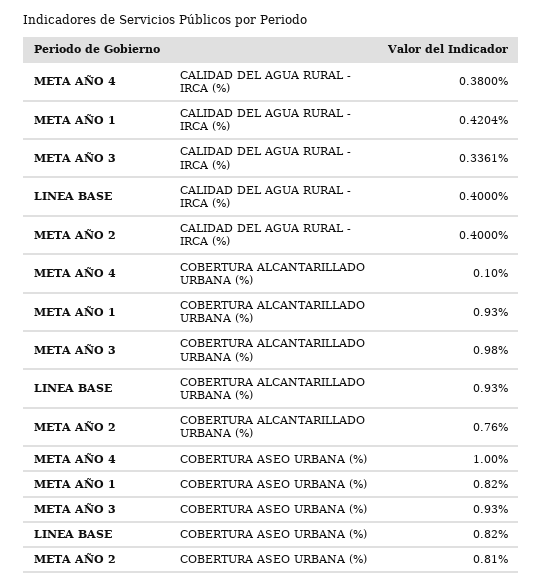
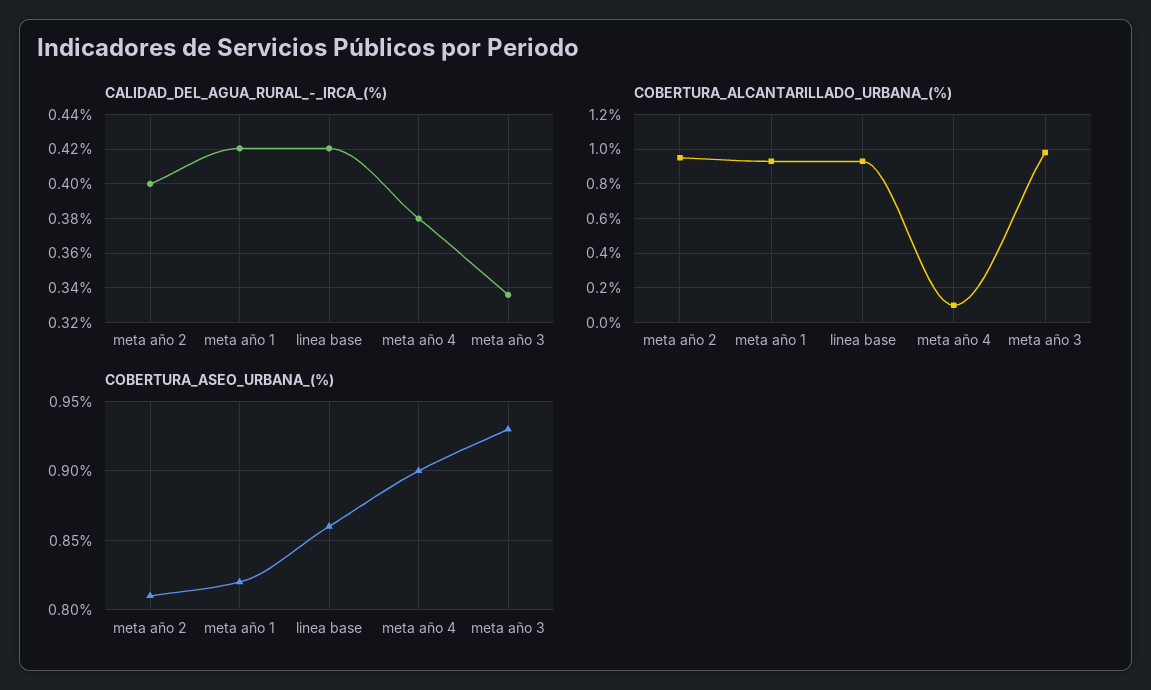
  {
    "CALIDAD DEL AGUA RURAL - IRCA (%)": {
      "META AÑO 4": 0.38,
      "META AÑO 1": 0.4204,
      "META AÑO 3": 0.3361,
-     "LINEA BASE": 0.4,
+     "LINEA BASE": 0.42,
      "META AÑO 2": 0.4
    },
    "COBERTURA ALCANTARILLADO URBANA (%)": {
      "META AÑO 4": 0.1,
      "META AÑO 1": 0.93,
      "META AÑO 3": 0.98,
      "LINEA BASE": 0.93,
-     "META AÑO 2": 0.76
+     "META AÑO 2": 0.95
    },
    "COBERTURA ASEO URBANA (%)": {
-     "META AÑO 4": 1,
+     "META AÑO 4": 0.9,
      "META AÑO 1": 0.82,
      "META AÑO 3": 0.93,
-     "LINEA BASE": 0.82,
+     "LINEA BASE": 0.86,
      "META AÑO 2": 0.81
    }
  }

